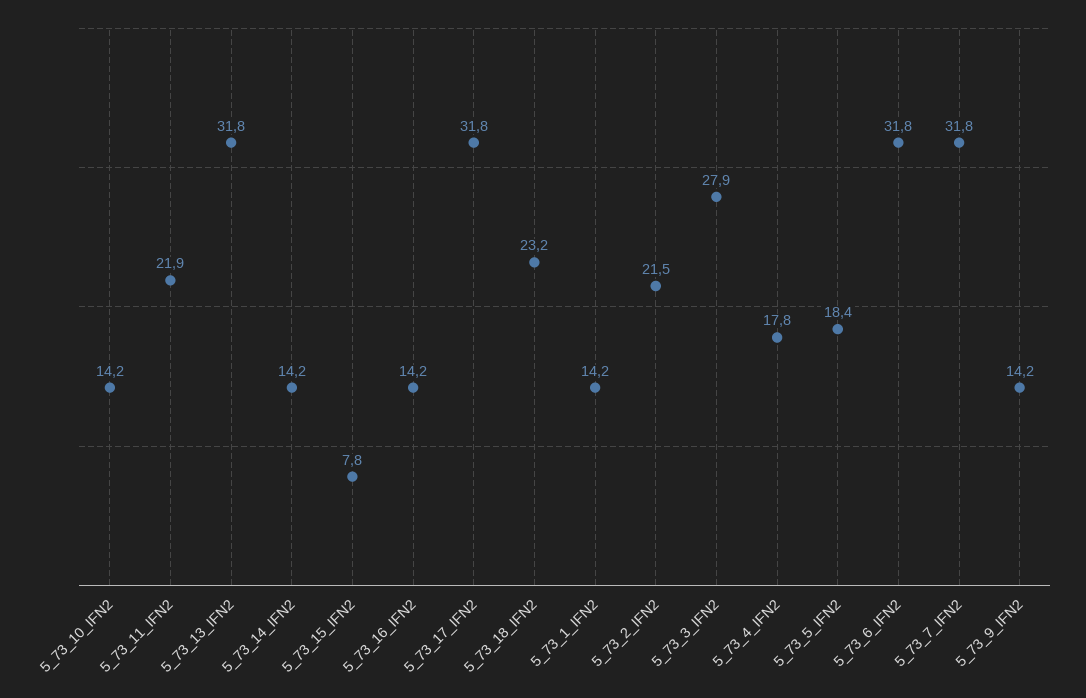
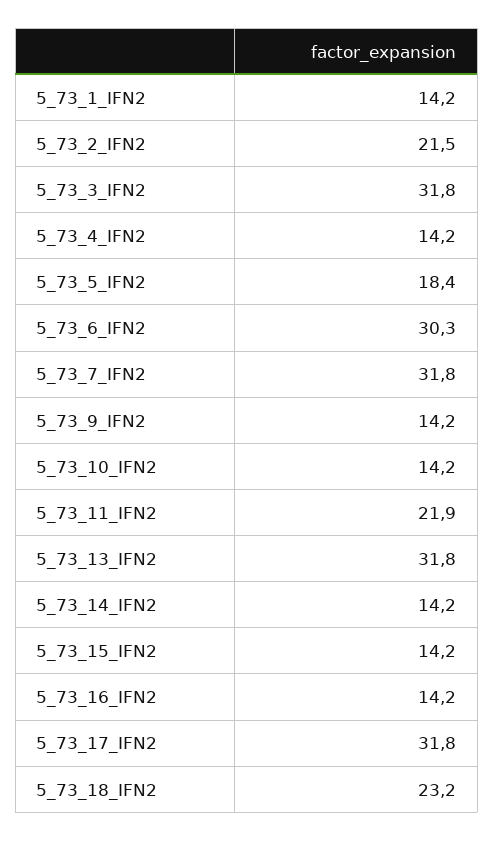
  {
    "5_73_10_IFN2": 14.2,
    "5_73_11_IFN2": 21.9,
    "5_73_13_IFN2": 31.8,
    "5_73_14_IFN2": 14.2,
-   "5_73_15_IFN2": 7.8,
+   "5_73_15_IFN2": 14.2,
    "5_73_16_IFN2": 14.2,
    "5_73_17_IFN2": 31.8,
    "5_73_18_IFN2": 23.2,
    "5_73_1_IFN2": 14.2,
    "5_73_2_IFN2": 21.5,
-   "5_73_3_IFN2": 27.9,
+   "5_73_3_IFN2": 31.8,
-   "5_73_4_IFN2": 17.8,
+   "5_73_4_IFN2": 14.2,
    "5_73_5_IFN2": 18.4,
-   "5_73_6_IFN2": 31.8,
+   "5_73_6_IFN2": 30.3,
    "5_73_7_IFN2": 31.8,
    "5_73_9_IFN2": 14.2
  }

